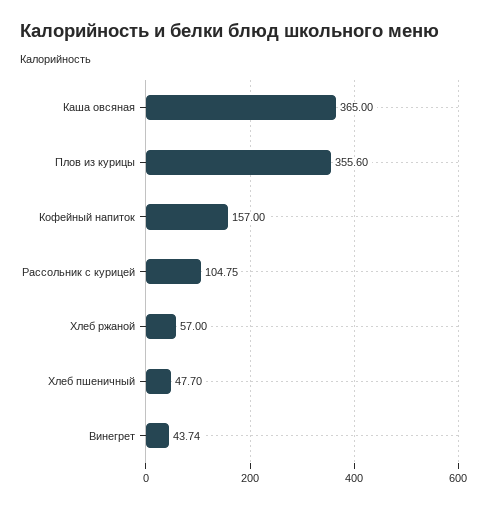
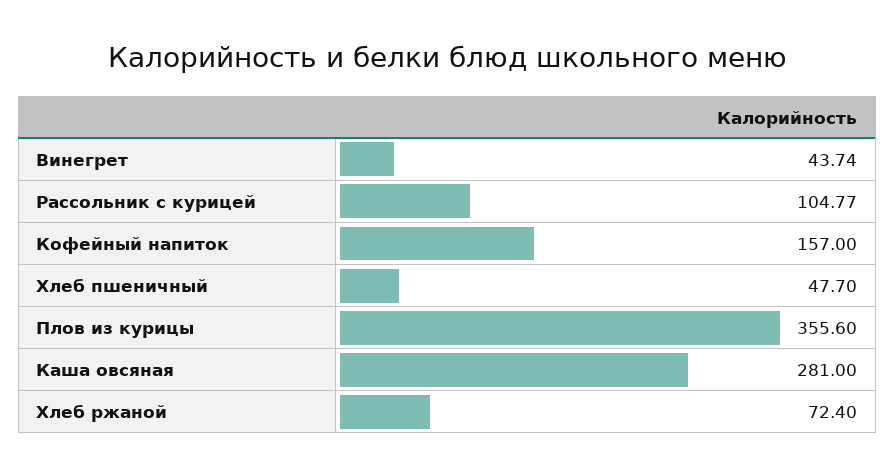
  {
-   "Каша овсяная": 365,
+   "Каша овсяная": 281,
    "Плов из курицы": 355.6,
    "Кофейный напиток": 157,
-   "Рассольник с курицей": 104.75,
+   "Рассольник с курицей": 104.77,
-   "Хлеб ржаной": 57,
+   "Хлеб ржаной": 72.4,
    "Хлеб пшеничный": 47.7,
    "Винегрет": 43.74
  }

